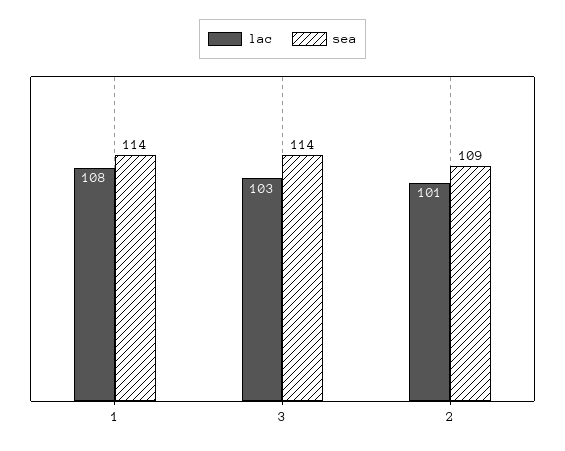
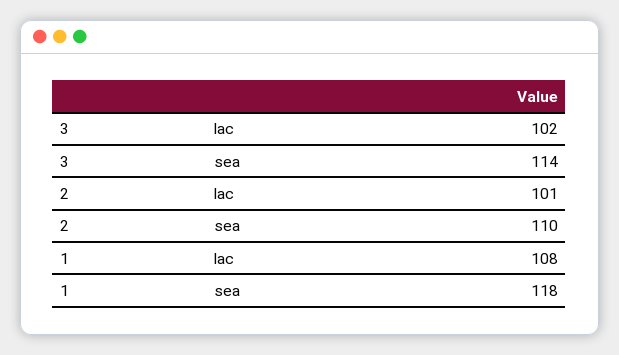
  {
    "lac": {
      "1": 108,
-     "3": 103,
+     "3": 102,
      "2": 101
    },
    "sea": {
-     "1": 114,
+     "1": 118,
      "3": 114,
-     "2": 109
+     "2": 110
    }
  }

